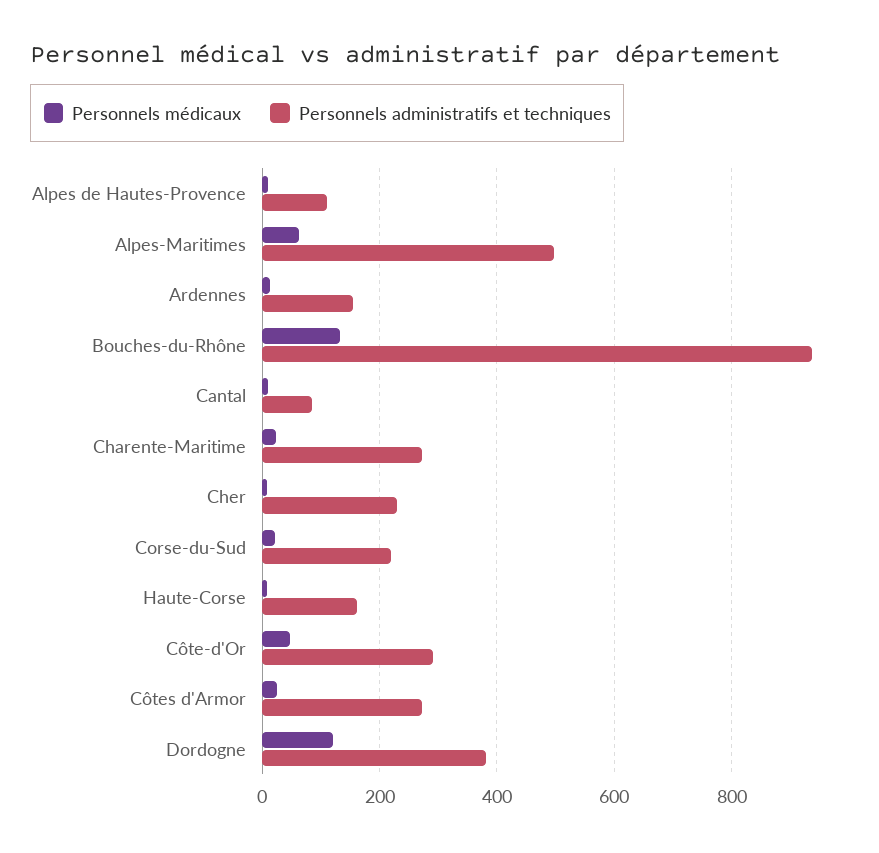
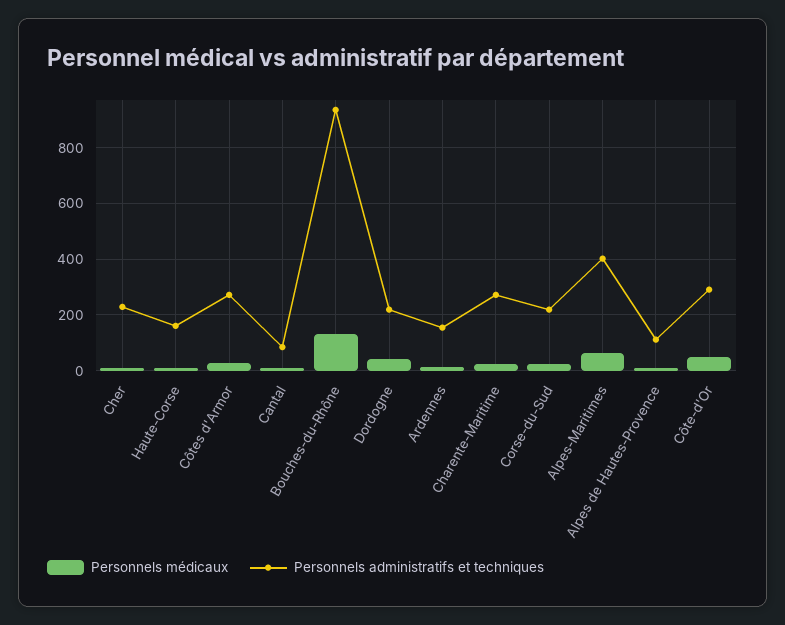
  {
    "Personnels médicaux": {
      "Alpes de Hautes-Provence": 20,
      "Alpes-Maritimes": 60,
      "Ardennes": 20,
      "Bouches-du-Rhône": 140,
      "Cantal": 20,
      "Charente-Maritime": 20,
      "Cher": 0,
      "Corse-du-Sud": 20,
      "Haute-Corse": 0,
      "Côte-d'Or": 40,
      "Côtes d'Armor": 20,
-     "Dordogne": 120
+     "Dordogne": 50
    },
    "Personnels administratifs et techniques": {
      "Alpes de Hautes-Provence": 120,
-     "Alpes-Maritimes": 500,
+     "Alpes-Maritimes": 400,
      "Ardennes": 160,
      "Bouches-du-Rhône": 940,
      "Cantal": 80,
      "Charente-Maritime": 280,
      "Cher": 220,
      "Corse-du-Sud": 220,
      "Haute-Corse": 160,
      "Côte-d'Or": 300,
      "Côtes d'Armor": 280,
-     "Dordogne": 380
+     "Dordogne": 225
    }
  }

